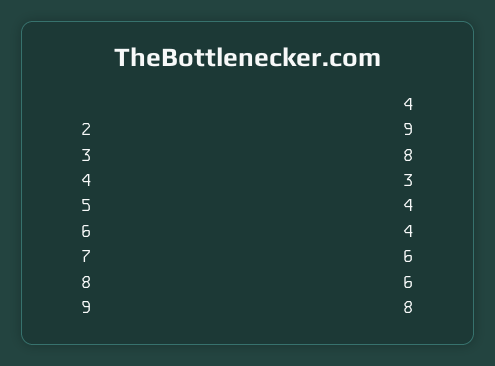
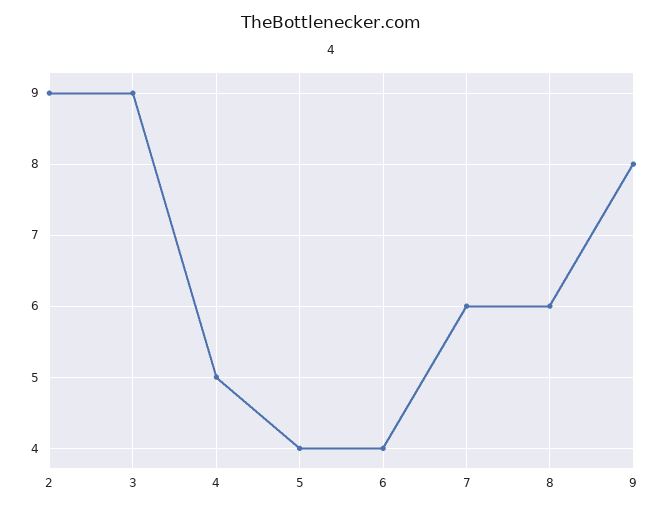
  {
    "2": 9,
-   "3": 8,
+   "3": 9,
-   "4": 3,
+   "4": 5,
    "5": 4,
    "6": 4,
    "7": 6,
    "8": 6,
    "9": 8
  }

